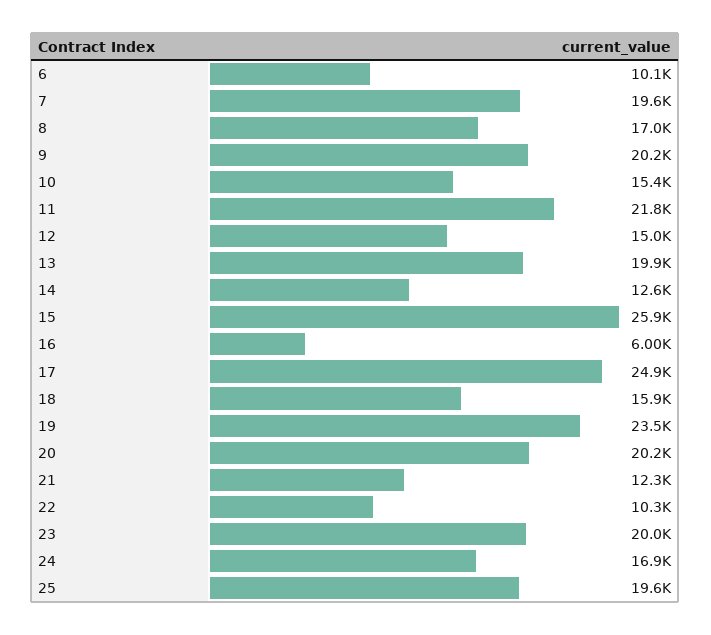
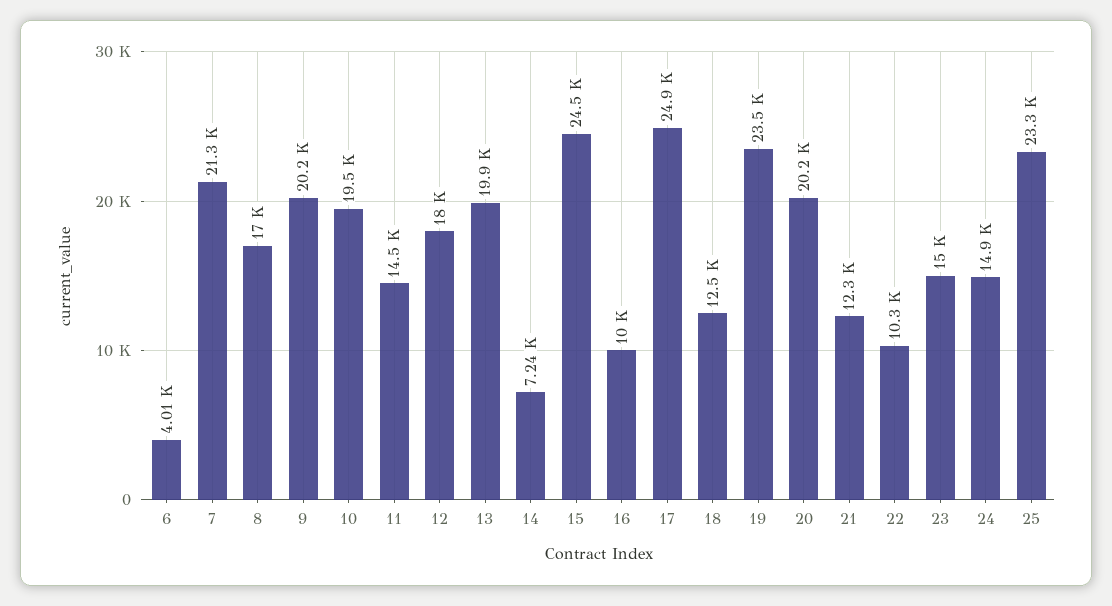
  {
-   "6": 10100,
+   "6": 4010,
-   "7": 19600,
+   "7": 21300,
    "8": 17000,
    "9": 20200,
-   "10": 15400,
+   "10": 19500,
-   "11": 21800,
+   "11": 14500,
-   "12": 15000,
+   "12": 18000,
    "13": 19900,
-   "14": 12600,
+   "14": 7240,
-   "15": 25900,
+   "15": 24500,
-   "16": 6000,
+   "16": 10000,
    "17": 24900,
-   "18": 15900,
+   "18": 12500,
    "19": 23500,
    "20": 20200,
    "21": 12300,
    "22": 10300,
-   "23": 20000,
+   "23": 15000,
-   "24": 16900,
+   "24": 14900,
-   "25": 19600
+   "25": 23300
  }

